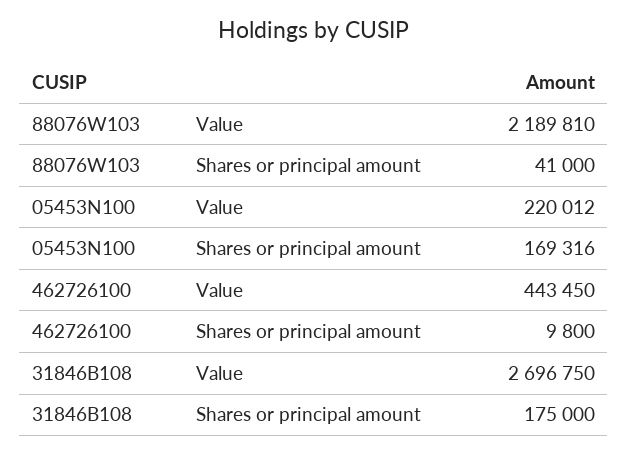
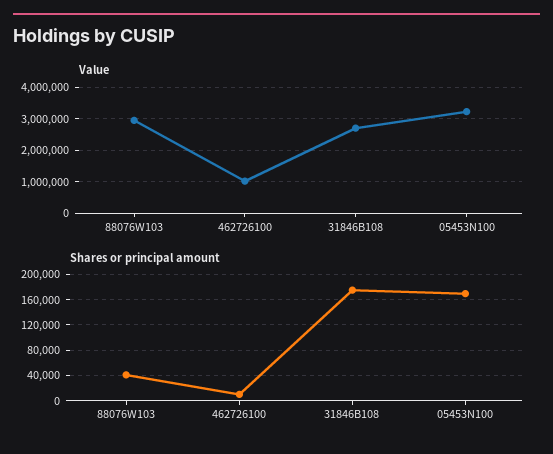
  {
    "Value": {
-     "88076W103": 2189810,
+     "88076W103": 3000000,
-     "05453N100": 220012,
+     "05453N100": 3200000,
-     "462726100": 443450,
+     "462726100": 1000000,
      "31846B108": 2696750
    },
    "Shares or principal amount": {
      "88076W103": 41000,
      "05453N100": 169316,
      "462726100": 9800,
      "31846B108": 175000
    }
  }

